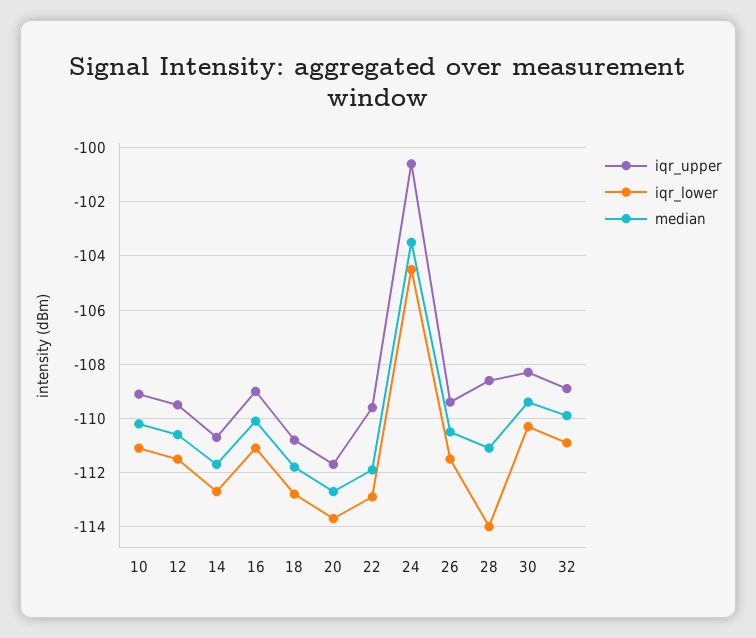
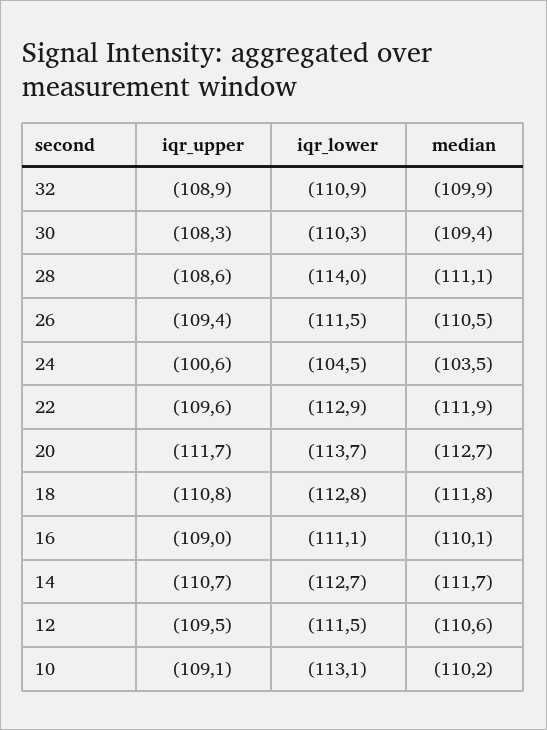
  {
    "iqr_upper": {
      "10": -109.1,
      "12": -109.5,
      "14": -110.7,
      "16": -109,
      "18": -110.8,
      "20": -111.7,
      "22": -109.6,
      "24": -100.6,
      "26": -109.4,
      "28": -108.6,
      "30": -108.3,
      "32": -108.9
    },
    "iqr_lower": {
-     "10": -111,
+     "10": -113.1,
      "12": -111.5,
      "14": -112.7,
      "16": -111.1,
      "18": -112.8,
      "20": -113.7,
      "22": -112.9,
      "24": -104.5,
      "26": -111.5,
      "28": -114,
      "30": -110.3,
      "32": -110.9
    },
    "median": {
      "10": -110.2,
      "12": -110.6,
      "14": -111.7,
      "16": -110.1,
      "18": -111.8,
      "20": -112.7,
      "22": -111.9,
      "24": -103.5,
      "26": -110.5,
      "28": -111.1,
      "30": -109.4,
      "32": -109.9
    }
  }

